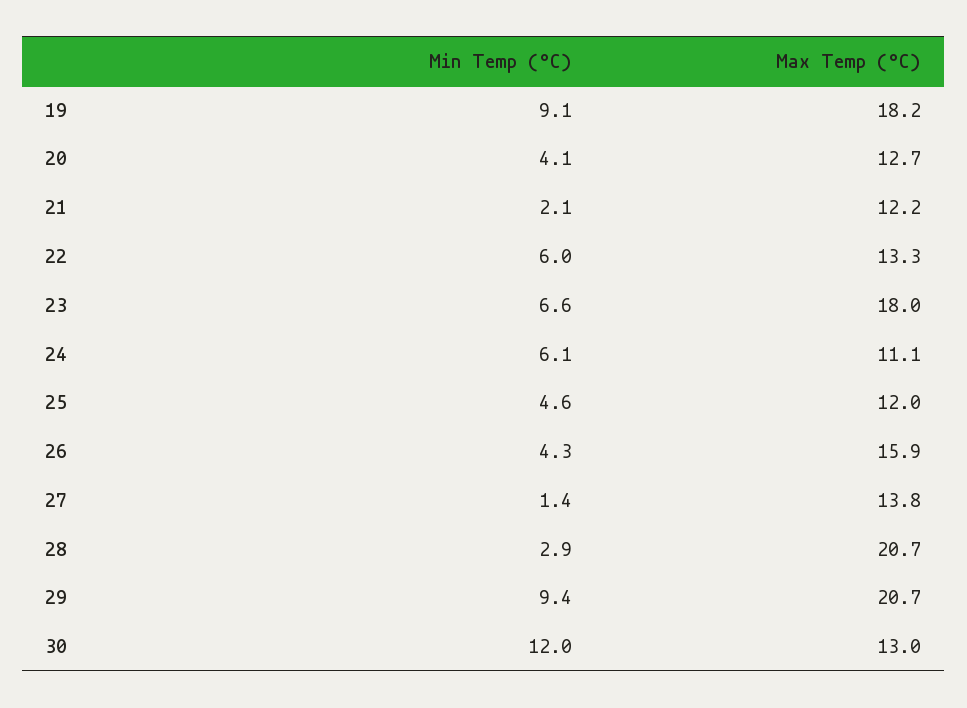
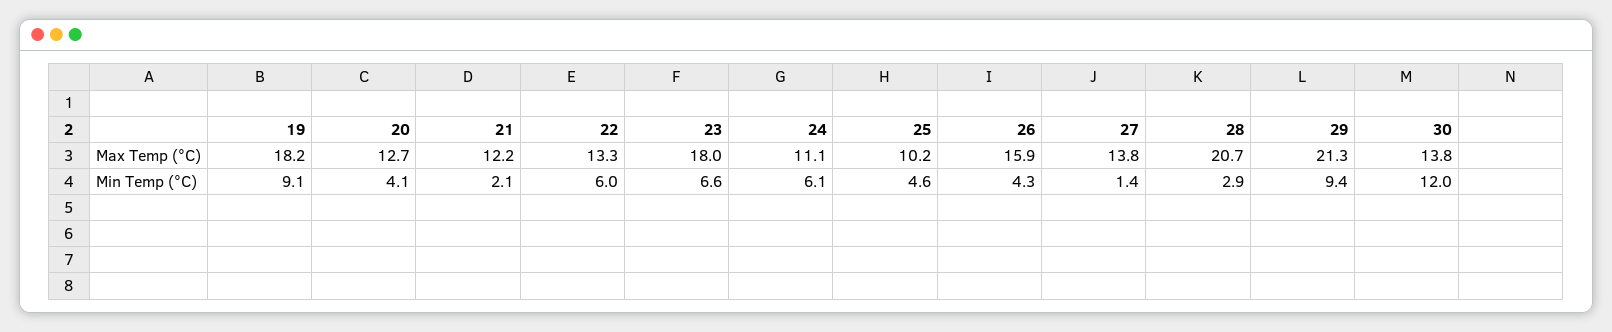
  {
    "Min Temp (°C)": {
      "19": 9.1,
      "20": 4.1,
      "21": 2.1,
      "22": 6,
      "23": 6.6,
      "24": 6.1,
      "25": 4.6,
      "26": 4.3,
      "27": 1.4,
      "28": 2.9,
      "29": 9.4,
      "30": 12
    },
    "Max Temp (°C)": {
      "19": 18.2,
      "20": 12.7,
      "21": 12.2,
      "22": 13.3,
      "23": 18,
      "24": 11.1,
-     "25": 12,
+     "25": 10.2,
      "26": 15.9,
      "27": 13.8,
      "28": 20.7,
-     "29": 20.7,
+     "29": 21.3,
-     "30": 13
+     "30": 13.8
    }
  }

